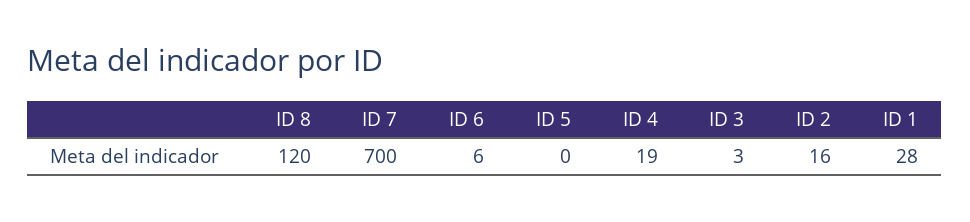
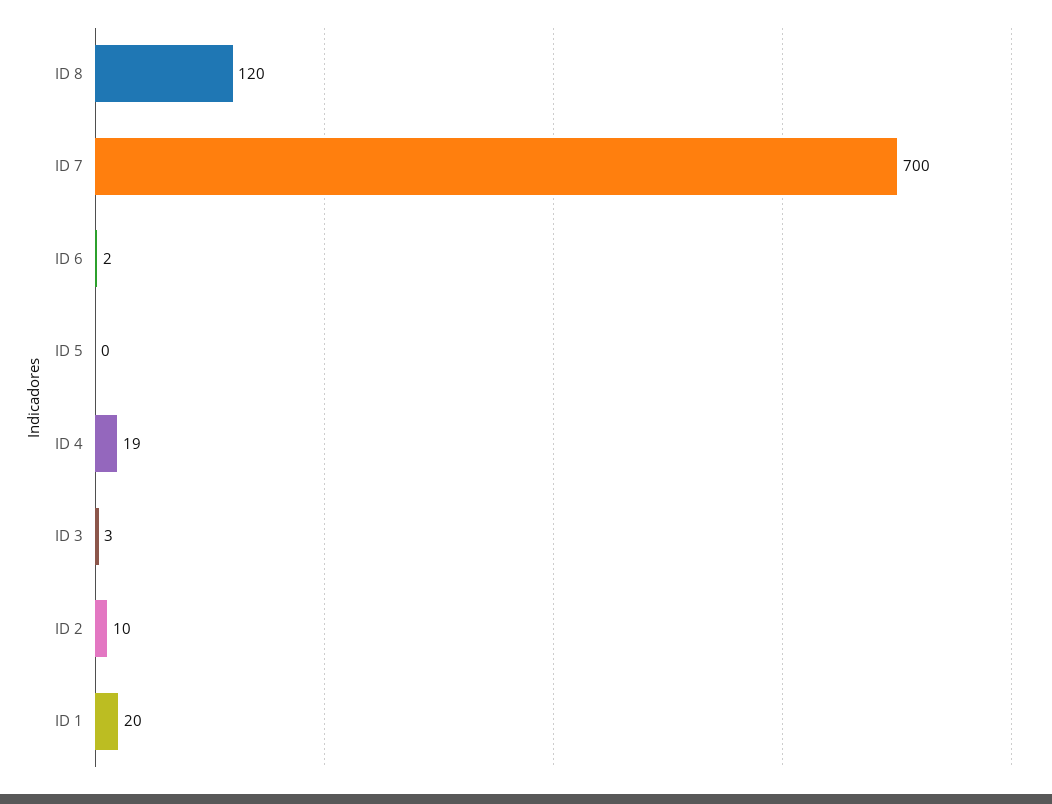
  {
    "ID 8": 120,
    "ID 7": 700,
-   "ID 6": 6,
+   "ID 6": 2,
    "ID 5": 0,
    "ID 4": 19,
    "ID 3": 3,
-   "ID 2": 16,
+   "ID 2": 10,
-   "ID 1": 28
+   "ID 1": 20
  }

